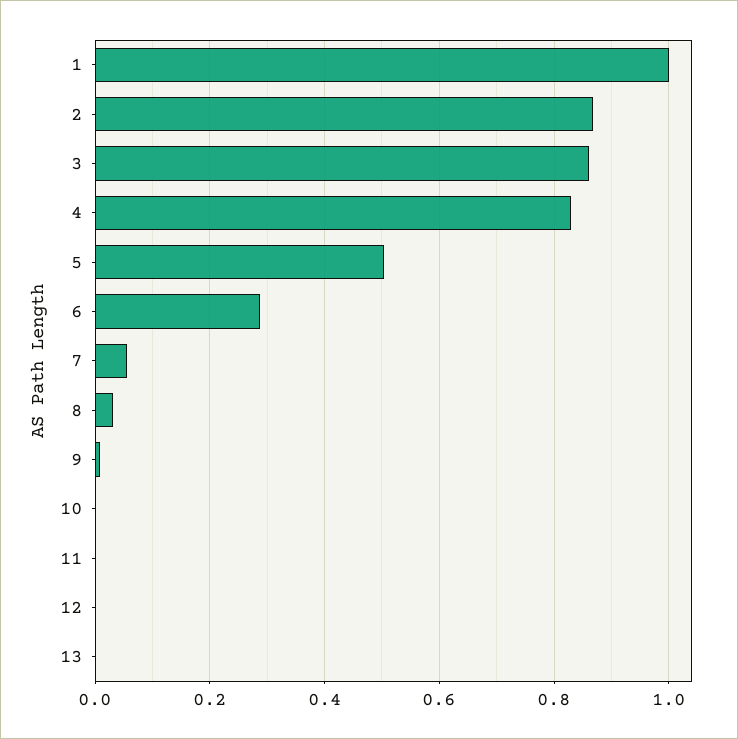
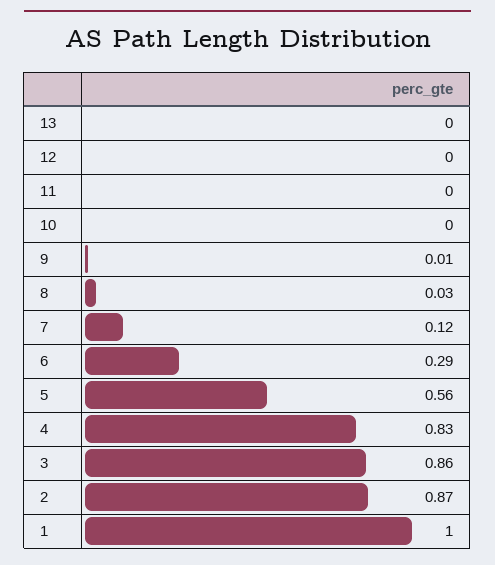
  {
    "1": 1,
    "2": 0.87,
    "3": 0.86,
    "4": 0.83,
-   "5": 0.5,
+   "5": 0.56,
    "6": 0.29,
-   "7": 0.06,
+   "7": 0.12,
    "8": 0.03,
    "9": 0.01,
    "10": 0,
    "11": 0,
    "12": 0,
    "13": 0
  }

